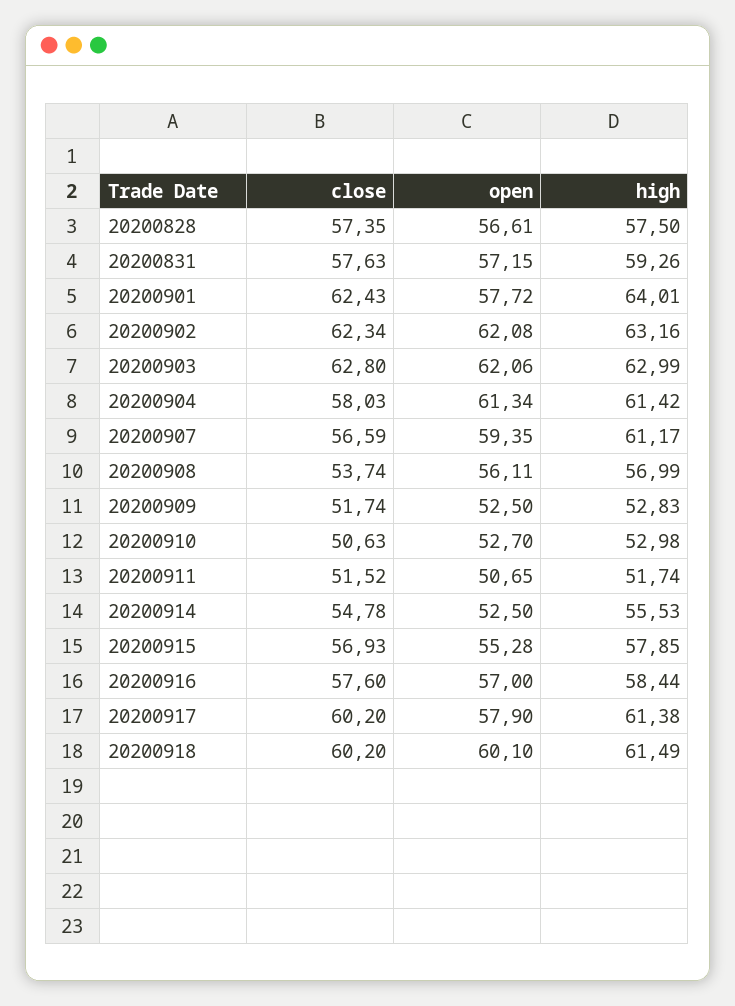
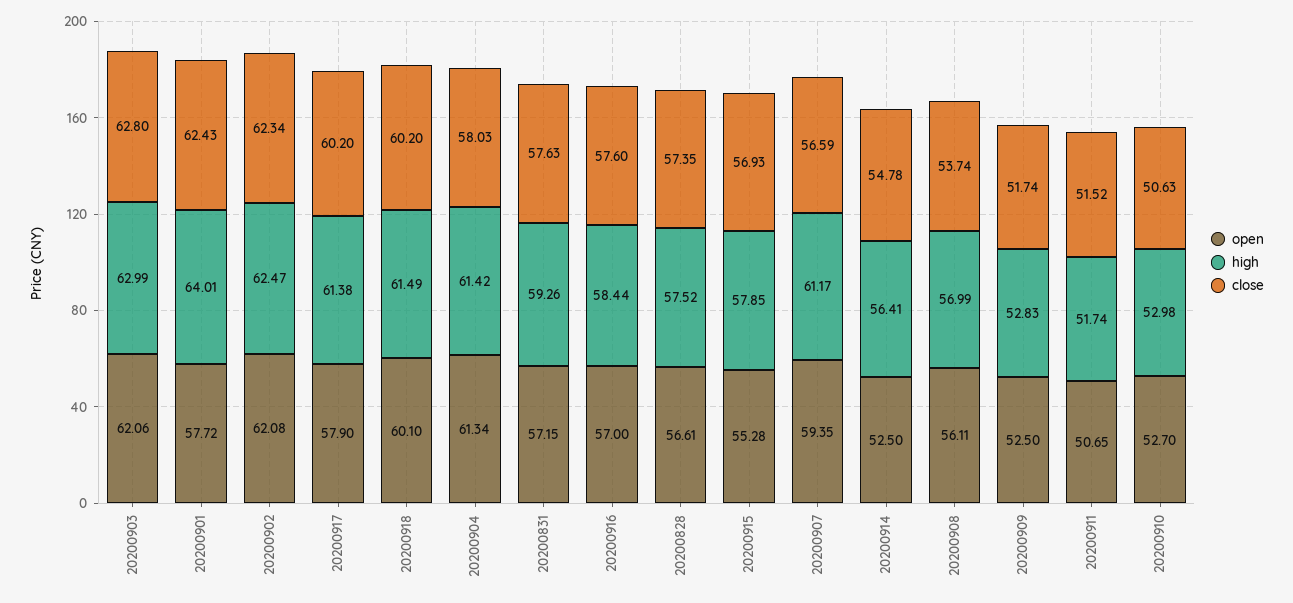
  {
    "close": {
      "20200828": 57.35,
      "20200831": 57.63,
      "20200901": 62.43,
      "20200902": 62.34,
      "20200903": 62.8,
      "20200904": 58.03,
      "20200907": 56.59,
      "20200908": 53.74,
      "20200909": 51.74,
      "20200910": 50.63,
      "20200911": 51.52,
      "20200914": 54.78,
      "20200915": 56.93,
      "20200916": 57.6,
      "20200917": 60.2,
      "20200918": 60.2
    },
    "open": {
      "20200828": 56.61,
      "20200831": 57.15,
      "20200901": 57.72,
      "20200902": 62.08,
      "20200903": 62.06,
      "20200904": 61.34,
      "20200907": 59.35,
      "20200908": 56.11,
      "20200909": 52.5,
      "20200910": 52.7,
      "20200911": 50.65,
      "20200914": 52.5,
      "20200915": 55.28,
      "20200916": 57,
      "20200917": 57.9,
      "20200918": 60.1
    },
    "high": {
-     "20200828": 57.5,
+     "20200828": 57.52,
      "20200831": 59.26,
      "20200901": 64.01,
-     "20200902": 63.16,
+     "20200902": 62.47,
      "20200903": 62.99,
      "20200904": 61.42,
      "20200907": 61.17,
      "20200908": 56.99,
      "20200909": 52.83,
      "20200910": 52.98,
      "20200911": 51.74,
-     "20200914": 55.53,
+     "20200914": 56.41,
      "20200915": 57.85,
      "20200916": 58.44,
      "20200917": 61.38,
      "20200918": 61.49
    }
  }

